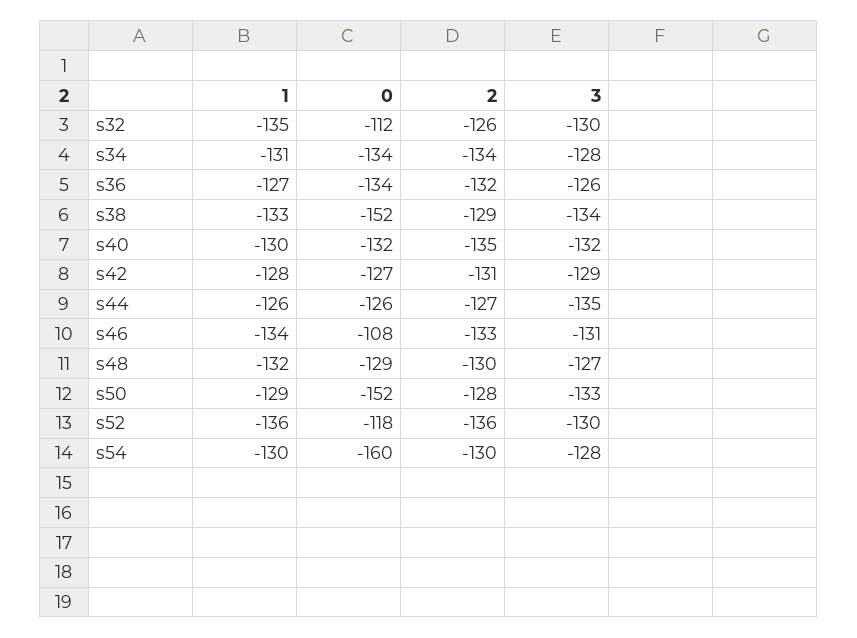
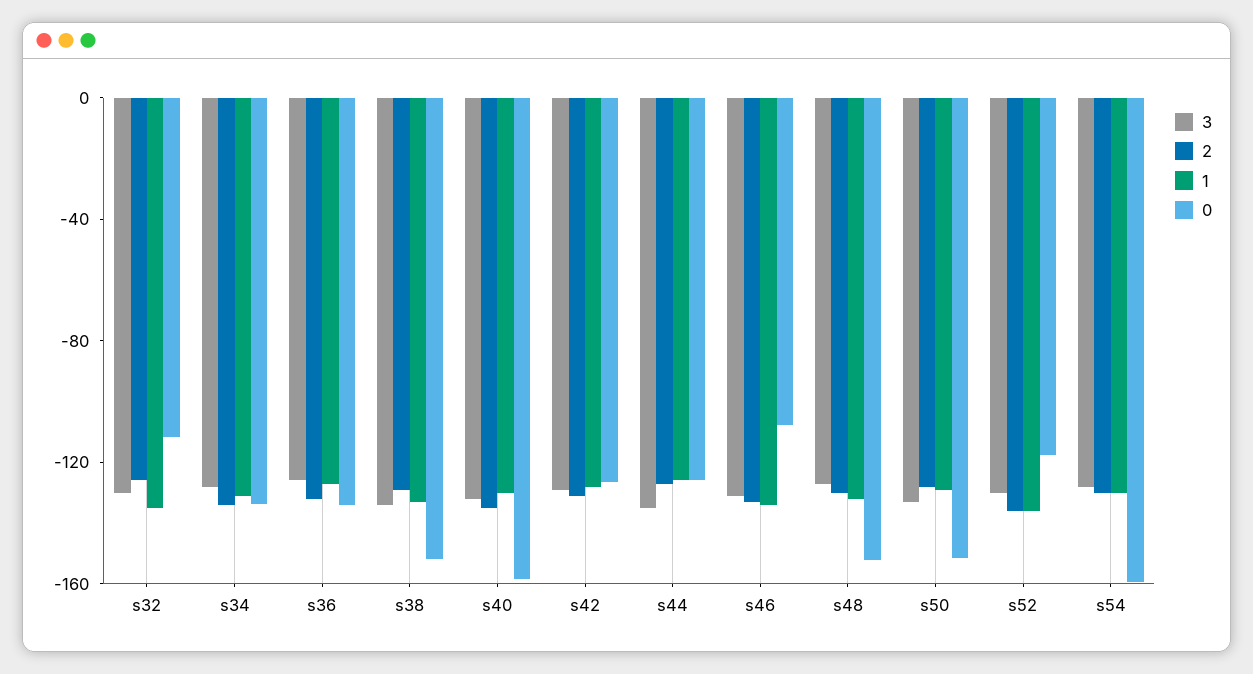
  {
    "1": {
      "s32": -135,
      "s34": -131,
      "s36": -127,
      "s38": -133,
      "s40": -130,
      "s42": -128,
      "s44": -126,
      "s46": -134,
      "s48": -132,
      "s50": -129,
      "s52": -136,
      "s54": -130
    },
    "0": {
      "s32": -112,
      "s34": -134,
      "s36": -134,
      "s38": -152,
-     "s40": -132,
+     "s40": -160,
      "s42": -127,
      "s44": -126,
      "s46": -108,
-     "s48": -129,
+     "s48": -150,
      "s50": -152,
      "s52": -118,
      "s54": -160
    },
    "2": {
      "s32": -126,
      "s34": -134,
      "s36": -132,
      "s38": -129,
      "s40": -135,
      "s42": -131,
      "s44": -127,
      "s46": -133,
      "s48": -130,
      "s50": -128,
      "s52": -136,
      "s54": -130
    },
    "3": {
      "s32": -130,
      "s34": -128,
      "s36": -126,
      "s38": -134,
      "s40": -132,
      "s42": -129,
      "s44": -135,
      "s46": -131,
      "s48": -127,
      "s50": -133,
      "s52": -130,
      "s54": -128
    }
  }

